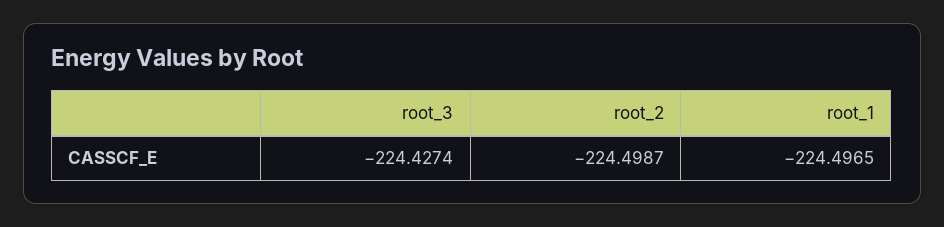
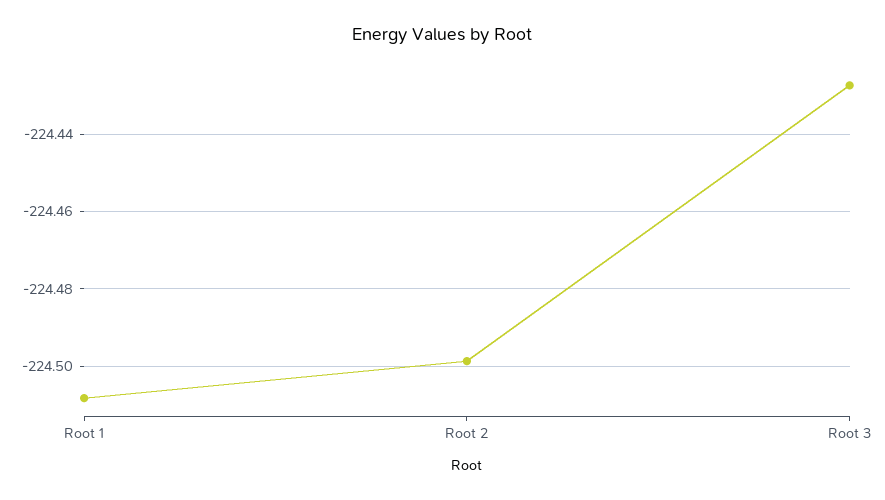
  {
    "root_3": -224.4274,
    "root_2": -224.4987,
-   "root_1": -224.4965
+   "root_1": -224.508
  }

